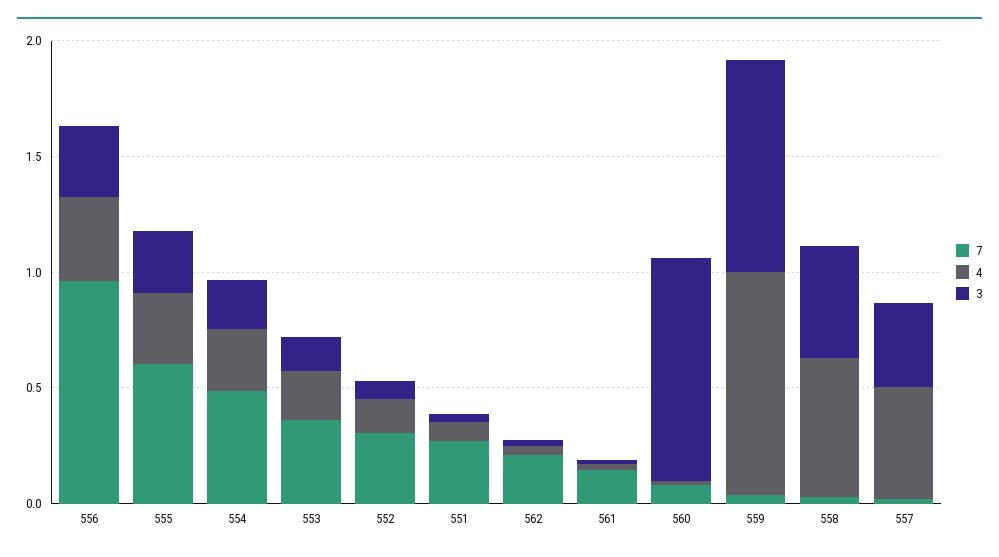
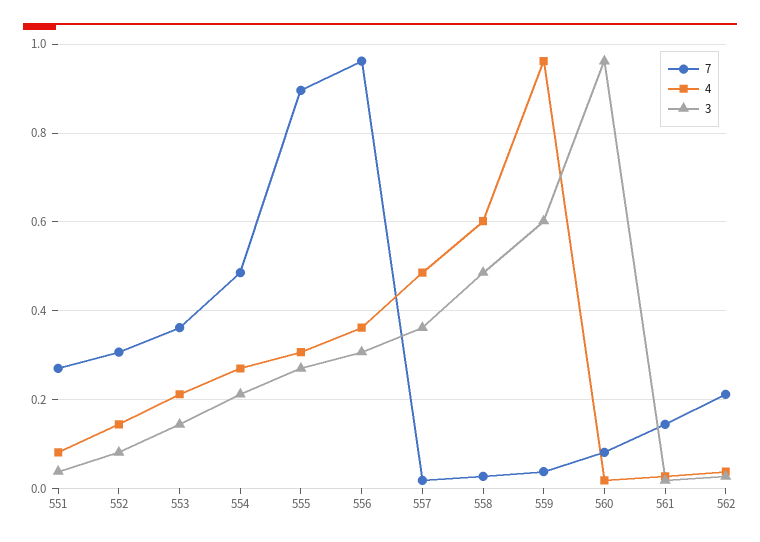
  {
    "7": {
      "556": 0.96,
-     "555": 0.6,
+     "555": 0.9,
      "554": 0.48,
      "553": 0.36,
      "552": 0.3,
      "551": 0.28,
      "562": 0.22,
      "561": 0.14,
      "560": 0.08,
      "559": 0.04,
      "558": 0.02,
      "557": 0.02
    },
    "4": {
      "556": 0.36,
      "555": 0.3,
      "554": 0.28,
      "553": 0.22,
      "552": 0.14,
      "551": 0.08,
      "562": 0.04,
      "561": 0.02,
      "560": 0.02,
      "559": 0.96,
      "558": 0.6,
      "557": 0.48
    },
    "3": {
      "556": 0.3,
      "555": 0.28,
      "554": 0.22,
      "553": 0.14,
      "552": 0.08,
      "551": 0.04,
      "562": 0.02,
      "561": 0.02,
      "560": 0.96,
-     "559": 0.9,
+     "559": 0.6,
      "558": 0.48,
      "557": 0.36
    }
  }

